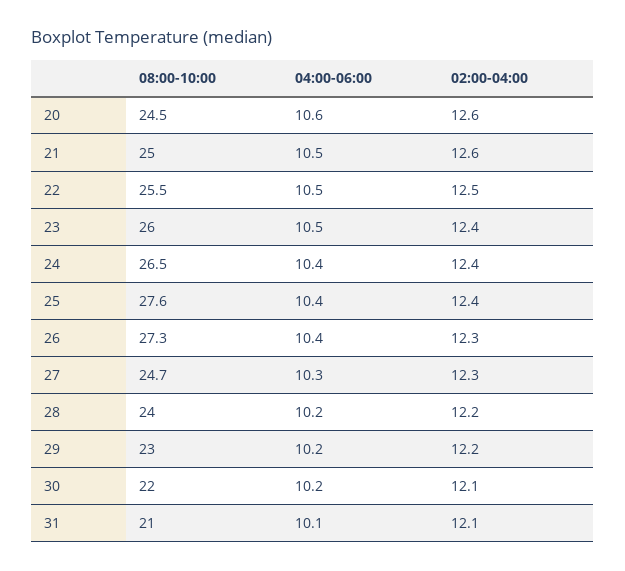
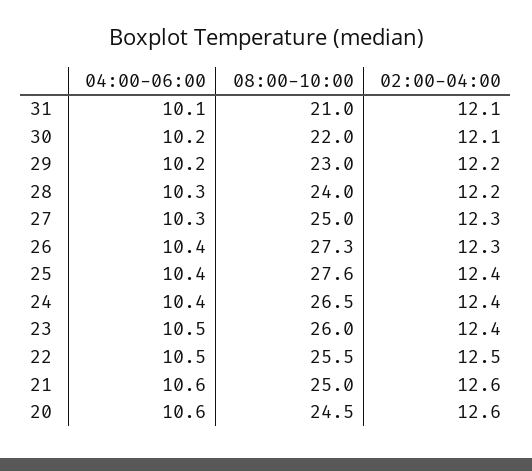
  {
    "08:00-10:00": {
      "20": 24.5,
      "21": 25,
      "22": 25.5,
      "23": 26,
      "24": 26.5,
      "25": 27.6,
      "26": 27.3,
-     "27": 24.7,
+     "27": 25,
      "28": 24,
      "29": 23,
      "30": 22,
      "31": 21
    },
    "04:00-06:00": {
      "20": 10.6,
-     "21": 10.5,
+     "21": 10.6,
      "22": 10.5,
      "23": 10.5,
      "24": 10.4,
      "25": 10.4,
      "26": 10.4,
      "27": 10.3,
-     "28": 10.2,
+     "28": 10.3,
      "29": 10.2,
      "30": 10.2,
      "31": 10.1
    },
    "02:00-04:00": {
      "20": 12.6,
      "21": 12.6,
      "22": 12.5,
      "23": 12.4,
      "24": 12.4,
      "25": 12.4,
      "26": 12.3,
      "27": 12.3,
      "28": 12.2,
      "29": 12.2,
      "30": 12.1,
      "31": 12.1
    }
  }

